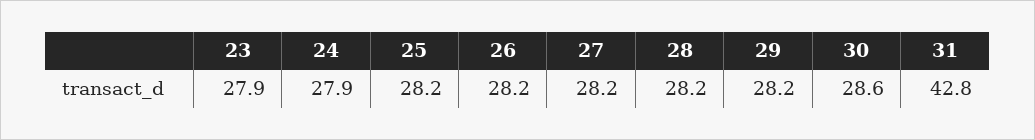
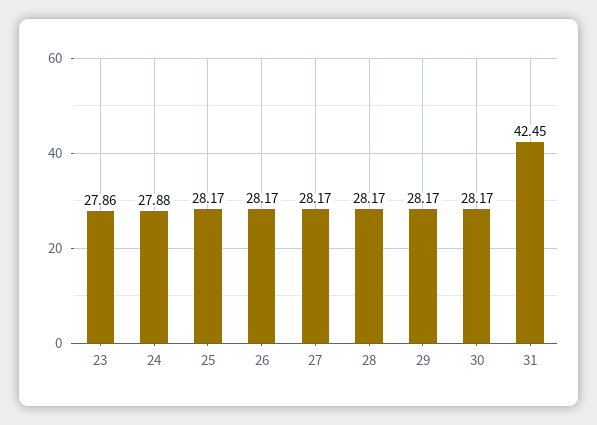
  {
    "23": 27.86,
    "24": 27.88,
    "25": 28.17,
    "26": 28.17,
    "27": 28.17,
    "28": 28.17,
    "29": 28.17,
-   "30": 28.6,
+   "30": 28.17,
-   "31": 42.8
+   "31": 42.45
  }

